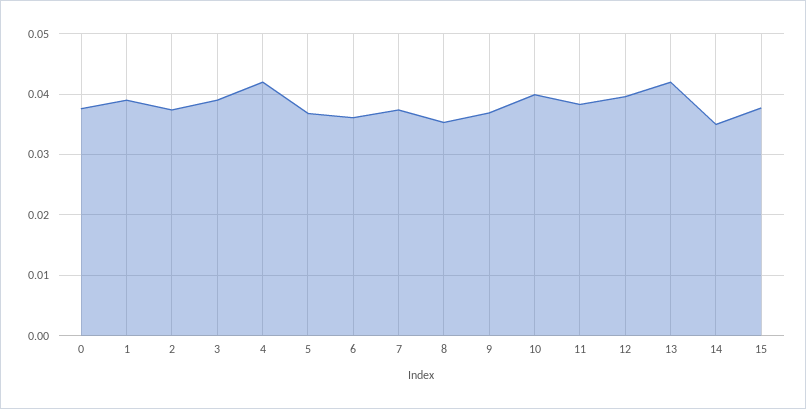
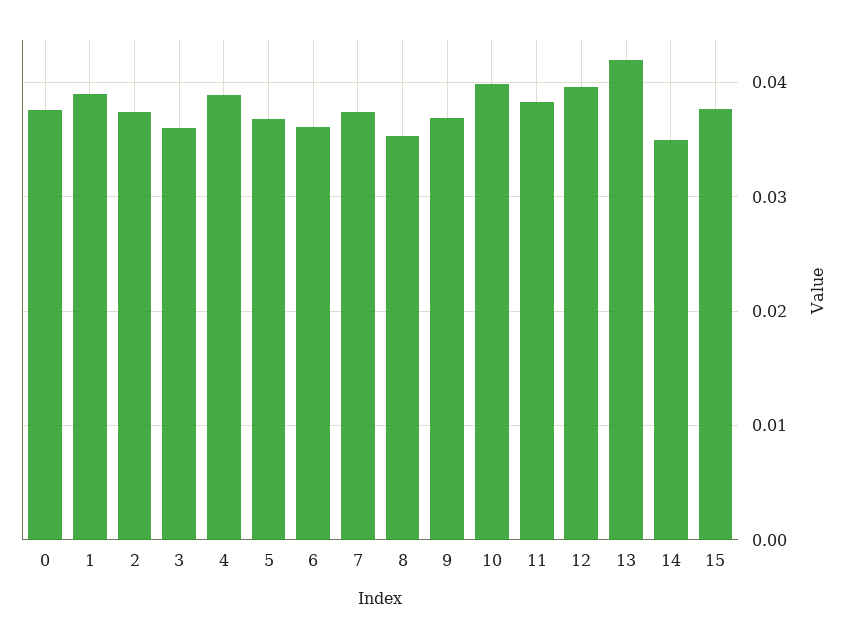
  {
    "0": 0.038,
    "1": 0.039,
    "2": 0.037,
-   "3": 0.039,
+   "3": 0.036,
-   "4": 0.042,
+   "4": 0.039,
    "5": 0.037,
    "6": 0.036,
    "7": 0.037,
    "8": 0.035,
    "9": 0.037,
    "10": 0.04,
    "11": 0.038,
    "12": 0.04,
    "13": 0.042,
    "14": 0.035,
    "15": 0.038
  }

